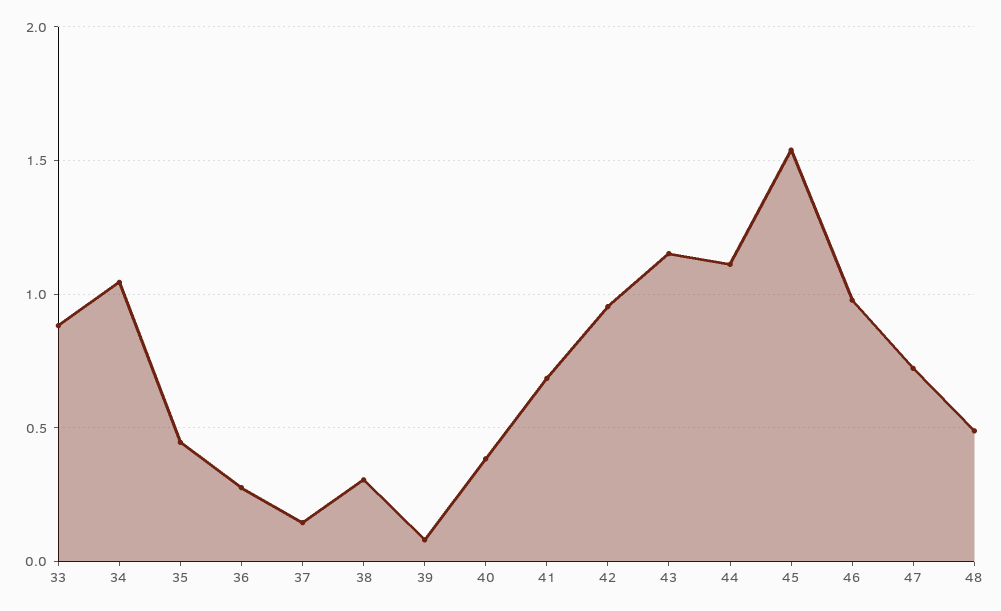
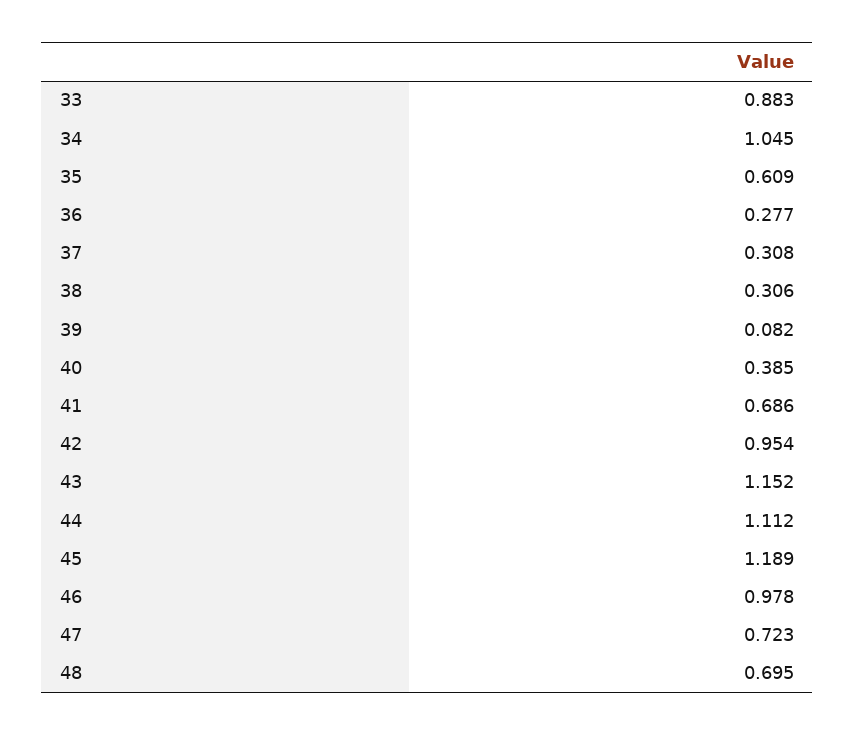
  {
    "33": 0.883,
    "34": 1.045,
-   "35": 0.45,
+   "35": 0.609,
    "36": 0.277,
-   "37": 0.15,
+   "37": 0.308,
    "38": 0.306,
    "39": 0.082,
    "40": 0.385,
    "41": 0.686,
    "42": 0.954,
    "43": 1.152,
    "44": 1.112,
-   "45": 1.55,
+   "45": 1.189,
    "46": 0.978,
    "47": 0.723,
-   "48": 0.5
+   "48": 0.695
  }

